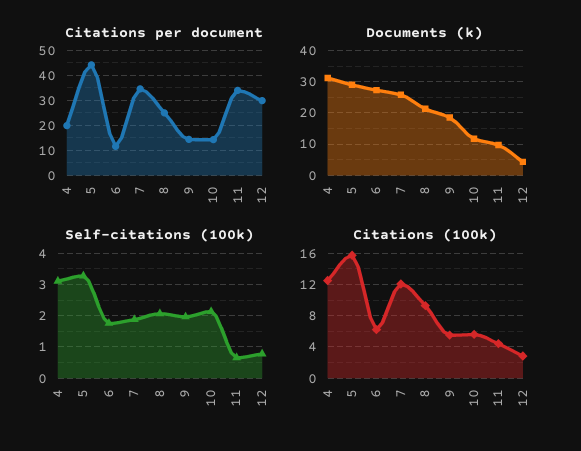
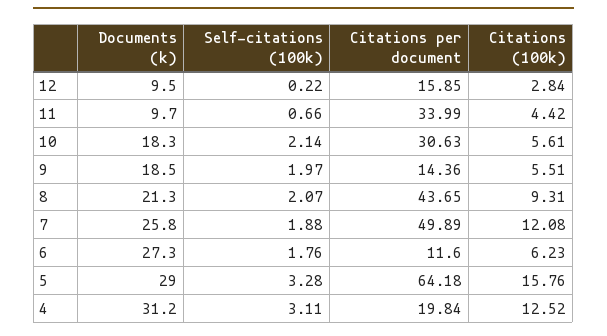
  {
    "Citations per document": {
      "4": 19.84,
-     "5": 45,
+     "5": 64.18,
      "6": 11.6,
-     "7": 35,
+     "7": 49.89,
-     "8": 25,
+     "8": 43.65,
      "9": 14.36,
-     "10": 15,
+     "10": 30.63,
      "11": 33.99,
-     "12": 30
+     "12": 15.85
    },
    "Documents (k)": {
      "4": 31.2,
      "5": 29,
      "6": 27.3,
      "7": 25.8,
      "8": 21.3,
      "9": 18.5,
-     "10": 12,
+     "10": 18.3,
      "11": 9.7,
-     "12": 4
+     "12": 9.5
    },
    "Self-citations (100k)": {
      "4": 3.11,
      "5": 3.28,
      "6": 1.76,
      "7": 1.88,
      "8": 2.07,
      "9": 1.97,
      "10": 2.14,
      "11": 0.66,
-     "12": 0.8
+     "12": 0.22
    },
    "Citations (100k)": {
      "4": 12.52,
      "5": 15.76,
      "6": 6.23,
      "7": 12.08,
      "8": 9.31,
      "9": 5.51,
      "10": 5.61,
      "11": 4.42,
      "12": 2.84
    }
  }

